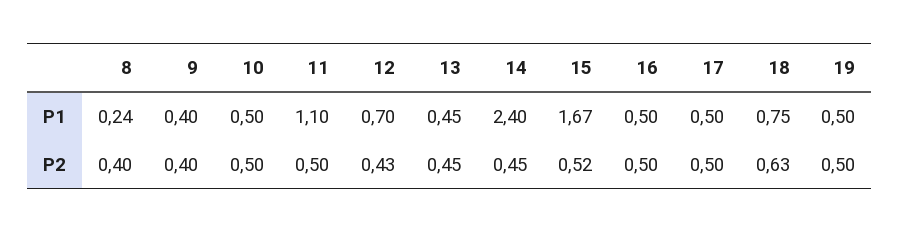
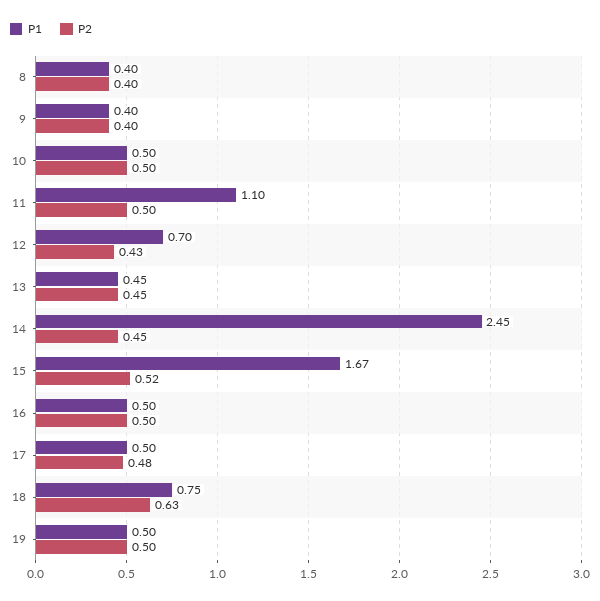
  {
    "P1": {
-     "8": 0.24,
+     "8": 0.4,
      "9": 0.4,
      "10": 0.5,
      "11": 1.1,
      "12": 0.7,
      "13": 0.45,
-     "14": 2.4,
+     "14": 2.45,
      "15": 1.67,
      "16": 0.5,
      "17": 0.5,
      "18": 0.75,
      "19": 0.5
    },
    "P2": {
      "8": 0.4,
      "9": 0.4,
      "10": 0.5,
      "11": 0.5,
      "12": 0.43,
      "13": 0.45,
      "14": 0.45,
      "15": 0.52,
      "16": 0.5,
-     "17": 0.5,
+     "17": 0.48,
      "18": 0.63,
      "19": 0.5
    }
  }

